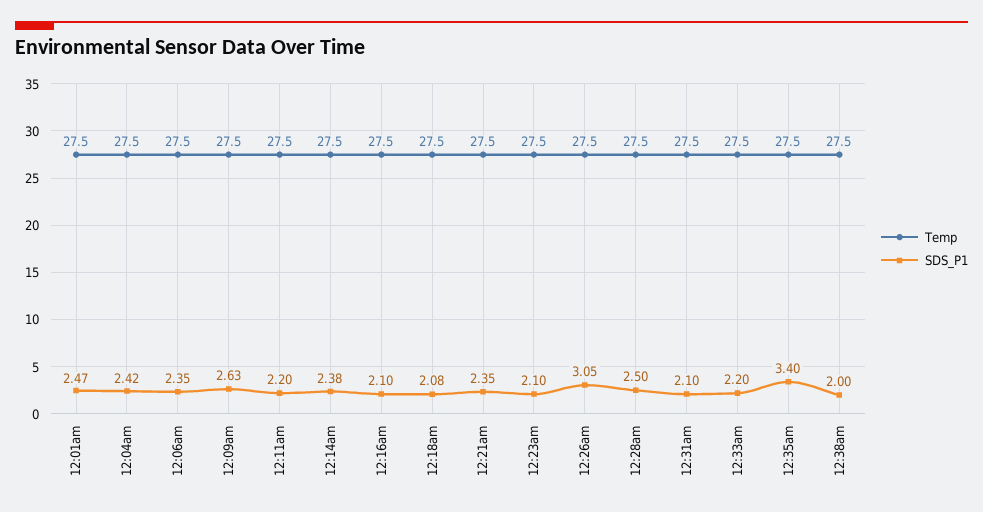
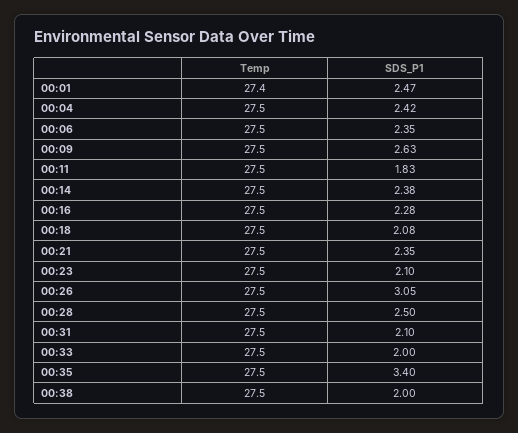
  {
    "Temp": {
-     "12:01am": 27.5,
+     "12:01am": 27.4,
      "12:04am": 27.5,
      "12:06am": 27.5,
      "12:09am": 27.5,
      "12:11am": 27.5,
      "12:14am": 27.5,
      "12:16am": 27.5,
      "12:18am": 27.5,
      "12:21am": 27.5,
      "12:23am": 27.5,
      "12:26am": 27.5,
      "12:28am": 27.5,
      "12:31am": 27.5,
      "12:33am": 27.5,
      "12:35am": 27.5,
      "12:38am": 27.5
    },
    "SDS_P1": {
      "12:01am": 2.47,
      "12:04am": 2.42,
      "12:06am": 2.35,
      "12:09am": 2.63,
-     "12:11am": 2.2,
+     "12:11am": 1.83,
      "12:14am": 2.38,
-     "12:16am": 2.1,
+     "12:16am": 2.28,
      "12:18am": 2.08,
      "12:21am": 2.35,
      "12:23am": 2.1,
      "12:26am": 3.05,
      "12:28am": 2.5,
      "12:31am": 2.1,
-     "12:33am": 2.2,
+     "12:33am": 2,
      "12:35am": 3.4,
      "12:38am": 2
    }
  }

